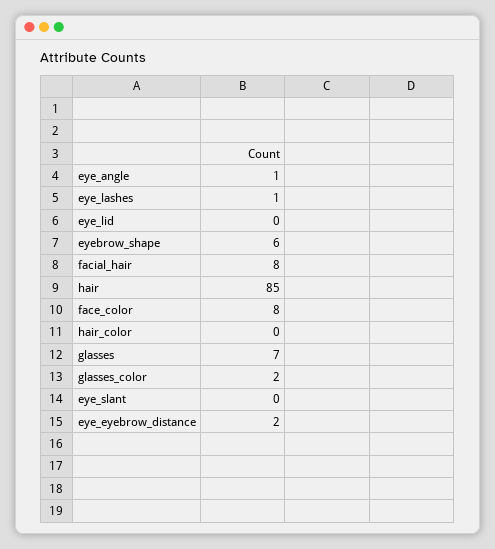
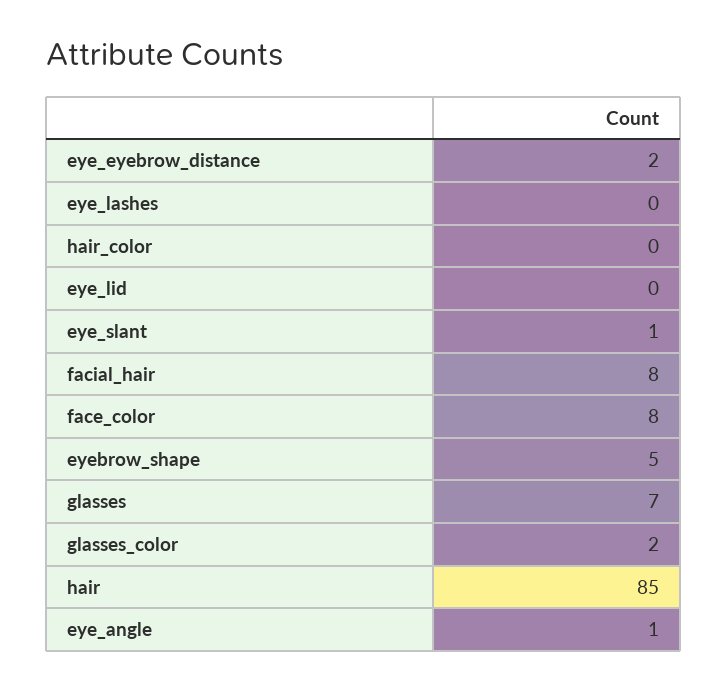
  {
    "eye_angle": 1,
-   "eye_lashes": 1,
+   "eye_lashes": 0,
    "eye_lid": 0,
-   "eyebrow_shape": 6,
+   "eyebrow_shape": 5,
    "facial_hair": 8,
    "hair": 85,
    "face_color": 8,
    "hair_color": 0,
    "glasses": 7,
    "glasses_color": 2,
-   "eye_slant": 0,
+   "eye_slant": 1,
    "eye_eyebrow_distance": 2
  }

